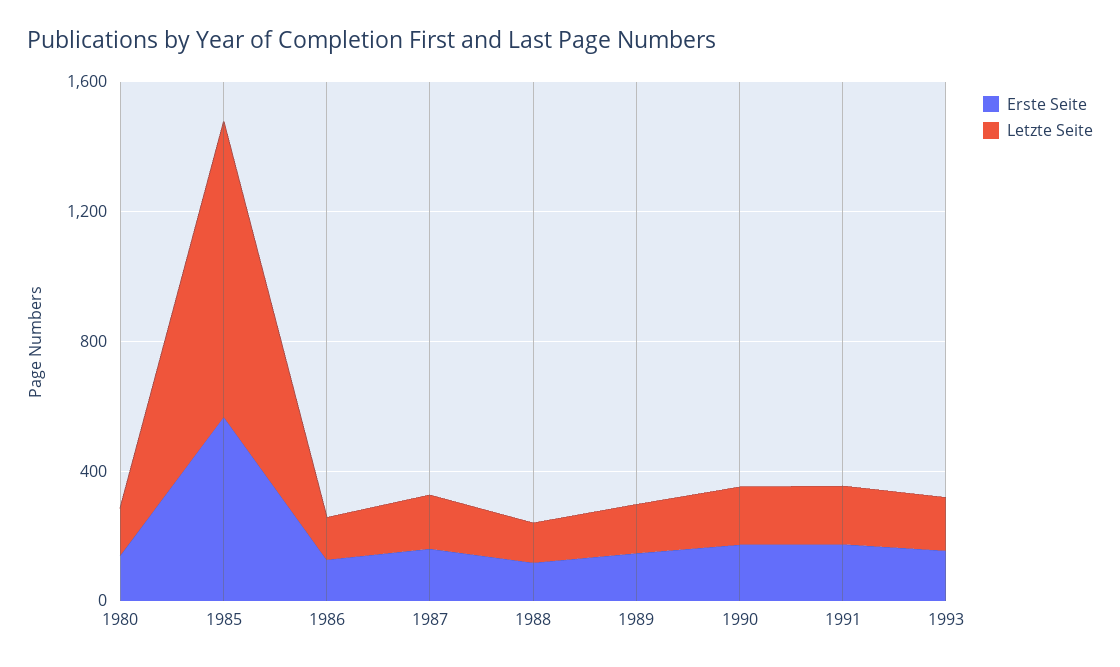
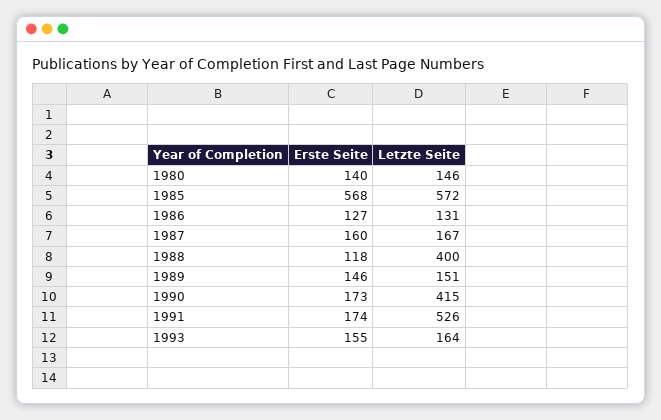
  {
    "Erste Seite": {
      "1980": 140,
      "1985": 568,
      "1986": 127,
      "1987": 160,
      "1988": 118,
      "1989": 146,
      "1990": 173,
      "1991": 174,
      "1993": 155
    },
    "Letzte Seite": {
      "1980": 146,
-     "1985": 900,
+     "1985": 572,
      "1986": 131,
      "1987": 167,
-     "1988": 100,
+     "1988": 400,
      "1989": 151,
-     "1990": 200,
+     "1990": 415,
-     "1991": 200,
+     "1991": 526,
      "1993": 164
    }
  }

